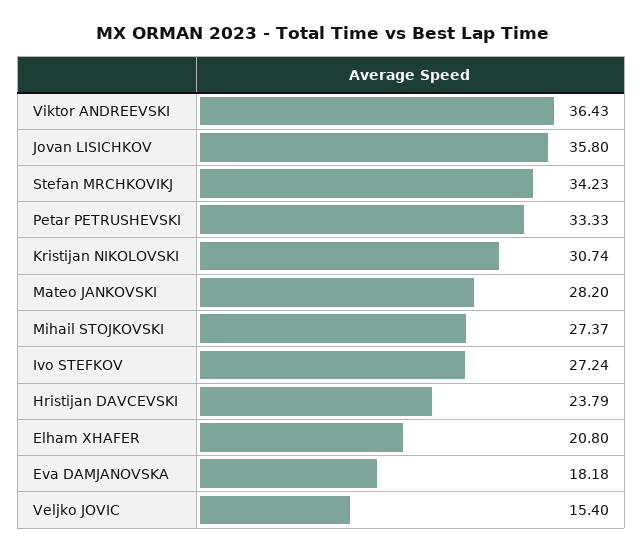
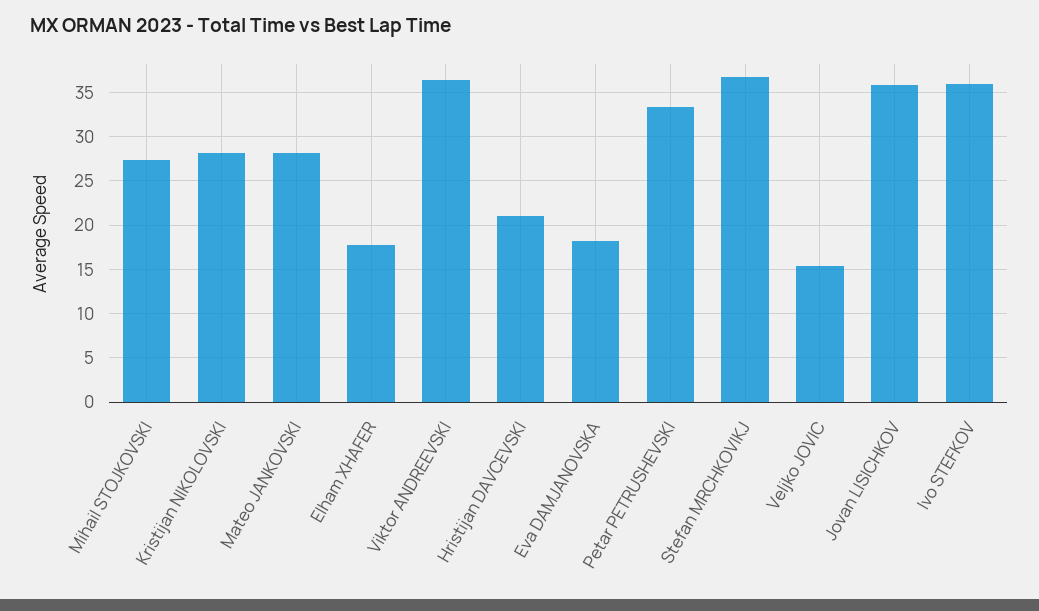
  {
    "Viktor ANDREEVSKI": 36.43,
    "Jovan LISICHKOV": 35.8,
-   "Stefan MRCHKOVIKJ": 34.23,
+   "Stefan MRCHKOVIKJ": 37,
    "Petar PETRUSHEVSKI": 33.33,
-   "Kristijan NIKOLOVSKI": 30.74,
+   "Kristijan NIKOLOVSKI": 28,
    "Mateo JANKOVSKI": 28.2,
    "Mihail STOJKOVSKI": 27.37,
-   "Ivo STEFKOV": 27.24,
+   "Ivo STEFKOV": 36,
-   "Hristijan DAVCEVSKI": 23.79,
+   "Hristijan DAVCEVSKI": 21,
-   "Elham XHAFER": 20.8,
+   "Elham XHAFER": 18,
    "Eva DAMJANOVSKA": 18.18,
    "Veljko JOVIC": 15.4
  }

